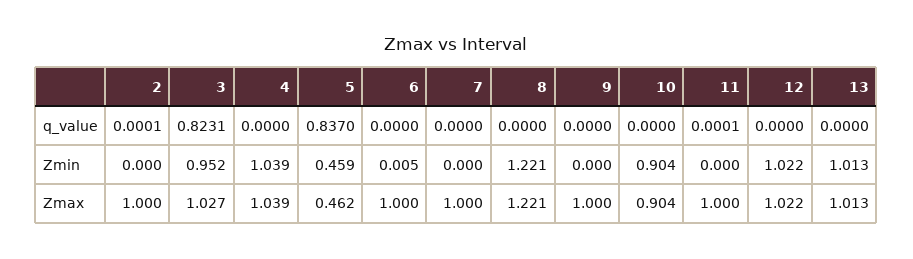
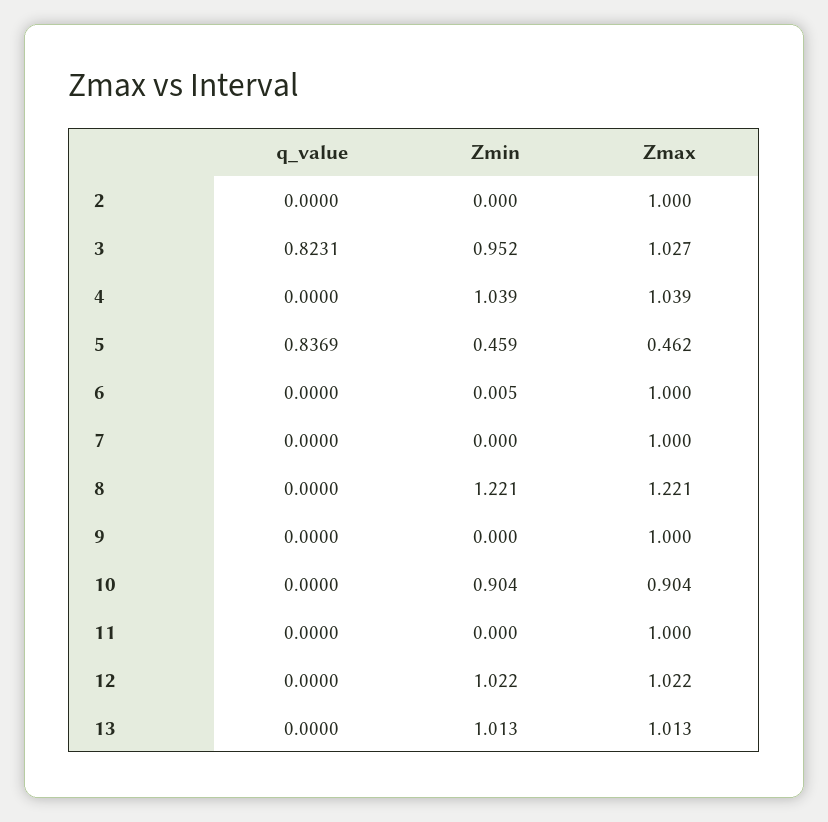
  {
    "2": {
-     "q_value": 0.0001,
+     "q_value": 0,
      "Zmin": 0,
      "Zmax": 1
    },
    "3": {
      "q_value": 0.8231,
      "Zmin": 0.952,
      "Zmax": 1.027
    },
    "4": {
      "q_value": 0,
      "Zmin": 1.039,
      "Zmax": 1.039
    },
    "5": {
-     "q_value": 0.837,
+     "q_value": 0.8369,
      "Zmin": 0.459,
      "Zmax": 0.462
    },
    "6": {
      "q_value": 0,
      "Zmin": 0.005,
      "Zmax": 1
    },
    "7": {
      "q_value": 0,
      "Zmin": 0,
      "Zmax": 1
    },
    "8": {
      "q_value": 0,
      "Zmin": 1.221,
      "Zmax": 1.221
    },
    "9": {
      "q_value": 0,
      "Zmin": 0,
      "Zmax": 1
    },
    "10": {
      "q_value": 0,
      "Zmin": 0.904,
      "Zmax": 0.904
    },
    "11": {
-     "q_value": 0.0001,
+     "q_value": 0,
      "Zmin": 0,
      "Zmax": 1
    },
    "12": {
      "q_value": 0,
      "Zmin": 1.022,
      "Zmax": 1.022
    },
    "13": {
      "q_value": 0,
      "Zmin": 1.013,
      "Zmax": 1.013
    }
  }

